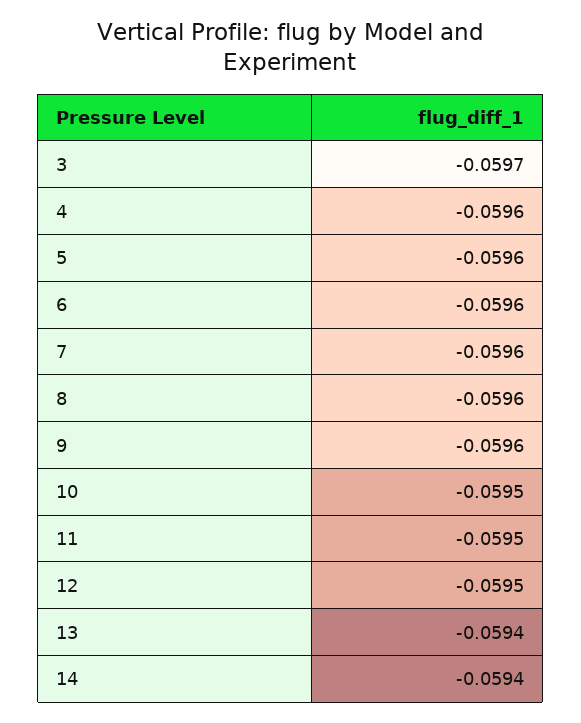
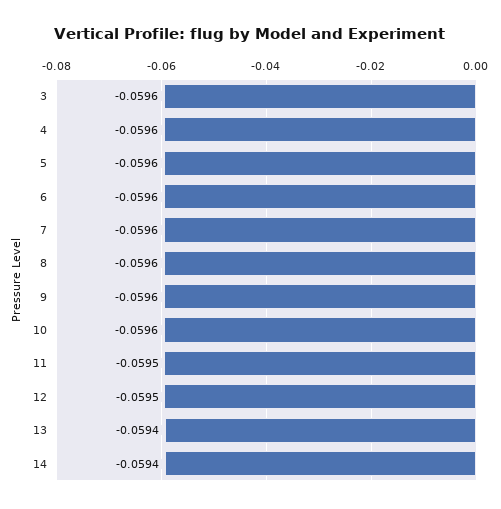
  {
-   "3": -0.0597,
+   "3": -0.0596,
    "4": -0.0596,
    "5": -0.0596,
    "6": -0.0596,
    "7": -0.0596,
    "8": -0.0596,
    "9": -0.0596,
-   "10": -0.0595,
+   "10": -0.0596,
    "11": -0.0595,
    "12": -0.0595,
    "13": -0.0594,
    "14": -0.0594
  }

